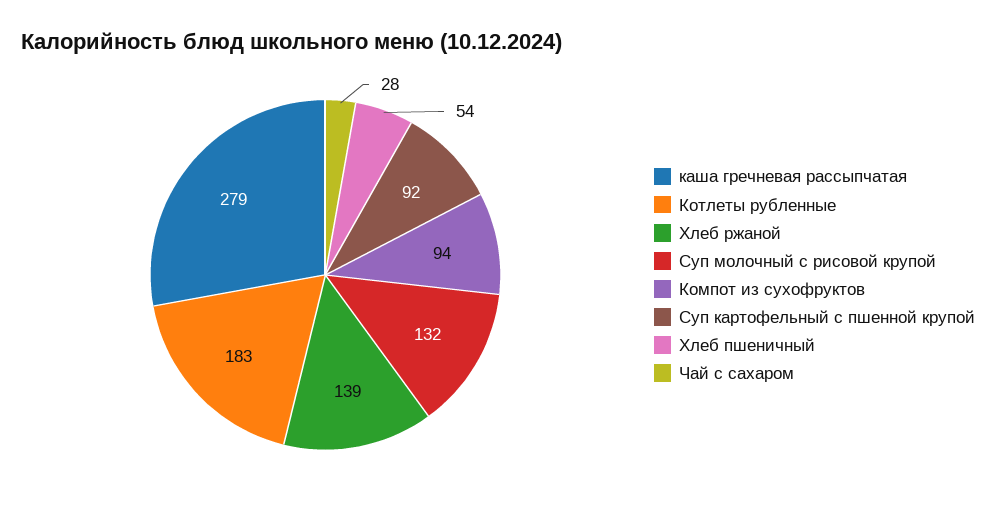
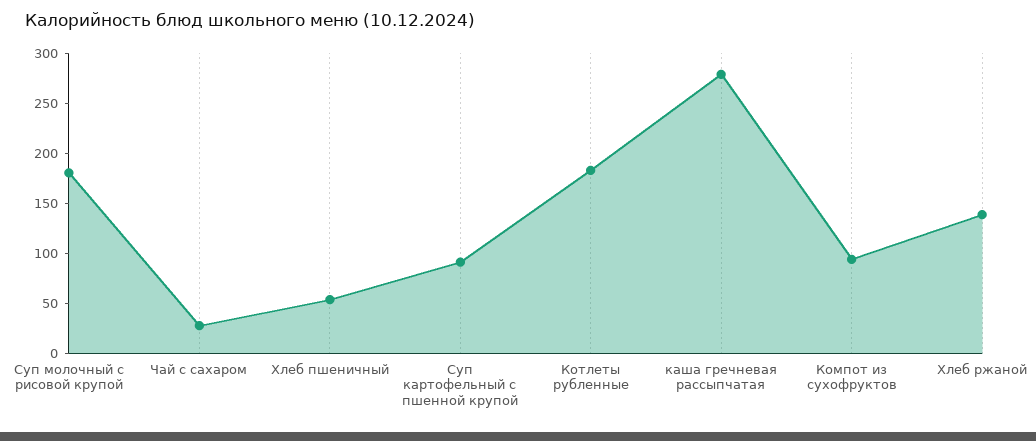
  {
    "каша гречневая рассыпчатая": 279,
    "Котлеты рубленные": 183,
    "Хлеб ржаной": 139,
-   "Суп молочный с рисовой крупой": 132,
+   "Суп молочный с рисовой крупой": 180,
    "Компот из сухофруктов": 94,
    "Суп картофельный с пшенной крупой": 92,
    "Хлеб пшеничный": 54,
    "Чай с сахаром": 28
  }

